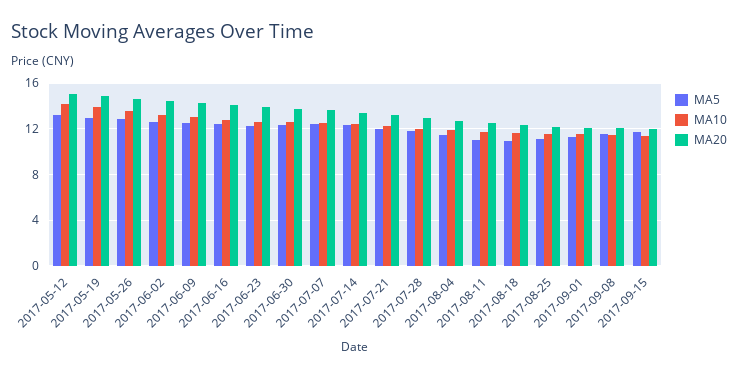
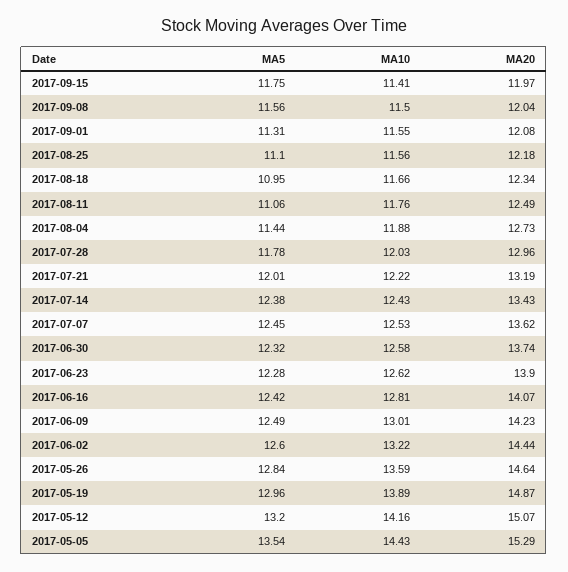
  {
    "MA5": {
      "2017-05-12": 13.2,
      "2017-05-19": 12.96,
      "2017-05-26": 12.84,
      "2017-06-02": 12.6,
      "2017-06-09": 12.49,
      "2017-06-16": 12.42,
      "2017-06-23": 12.28,
      "2017-06-30": 12.32,
      "2017-07-07": 12.45,
      "2017-07-14": 12.38,
      "2017-07-21": 12.01,
      "2017-07-28": 11.78,
      "2017-08-04": 11.44,
      "2017-08-11": 11.06,
      "2017-08-18": 10.95,
      "2017-08-25": 11.1,
      "2017-09-01": 11.31,
      "2017-09-08": 11.56,
-     "2017-09-15": 11.75
+     "2017-09-15": 11.75,
+     "2017-05-05": 13.54
    },
    "MA10": {
      "2017-05-12": 14.16,
      "2017-05-19": 13.89,
      "2017-05-26": 13.59,
      "2017-06-02": 13.22,
      "2017-06-09": 13.01,
      "2017-06-16": 12.81,
      "2017-06-23": 12.62,
      "2017-06-30": 12.58,
      "2017-07-07": 12.53,
      "2017-07-14": 12.43,
      "2017-07-21": 12.22,
      "2017-07-28": 12.03,
      "2017-08-04": 11.88,
      "2017-08-11": 11.76,
      "2017-08-18": 11.66,
      "2017-08-25": 11.56,
      "2017-09-01": 11.55,
      "2017-09-08": 11.5,
-     "2017-09-15": 11.41
+     "2017-09-15": 11.41,
+     "2017-05-05": 14.43
    },
    "MA20": {
      "2017-05-12": 15.07,
      "2017-05-19": 14.87,
      "2017-05-26": 14.64,
      "2017-06-02": 14.44,
      "2017-06-09": 14.23,
      "2017-06-16": 14.07,
      "2017-06-23": 13.9,
      "2017-06-30": 13.74,
      "2017-07-07": 13.62,
      "2017-07-14": 13.43,
      "2017-07-21": 13.19,
      "2017-07-28": 12.96,
      "2017-08-04": 12.73,
      "2017-08-11": 12.49,
      "2017-08-18": 12.34,
      "2017-08-25": 12.18,
      "2017-09-01": 12.08,
      "2017-09-08": 12.04,
-     "2017-09-15": 11.97
+     "2017-09-15": 11.97,
+     "2017-05-05": 15.29
    }
  }

